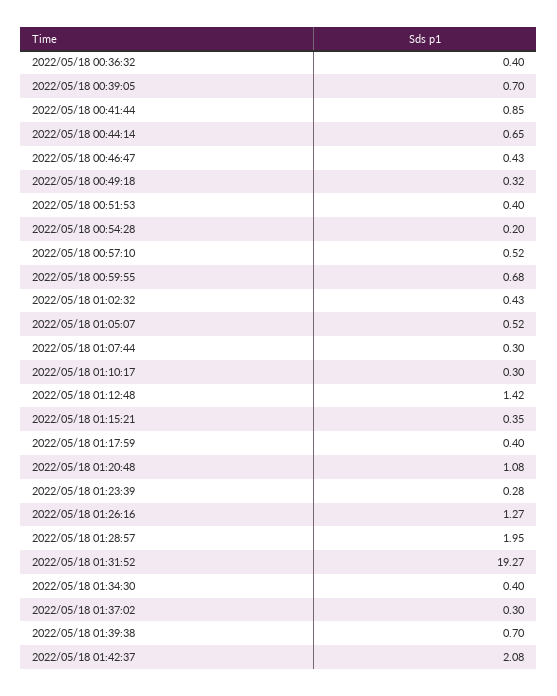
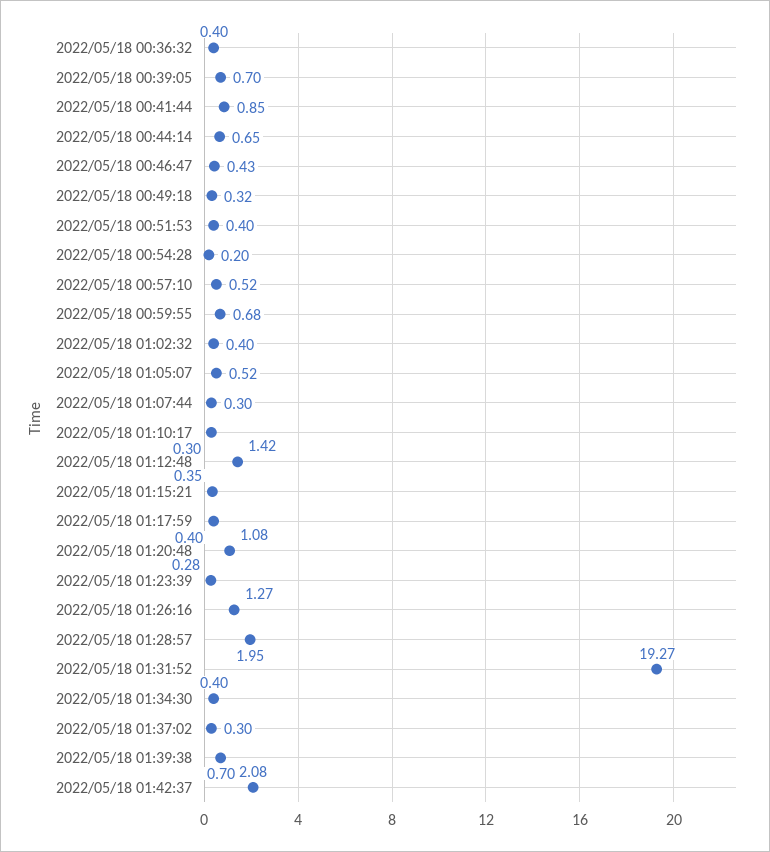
  {
    "2022/05/18 00:36:32": 0.4,
    "2022/05/18 00:39:05": 0.7,
    "2022/05/18 00:41:44": 0.85,
    "2022/05/18 00:44:14": 0.65,
    "2022/05/18 00:46:47": 0.43,
    "2022/05/18 00:49:18": 0.32,
    "2022/05/18 00:51:53": 0.4,
    "2022/05/18 00:54:28": 0.2,
    "2022/05/18 00:57:10": 0.52,
    "2022/05/18 00:59:55": 0.68,
-   "2022/05/18 01:02:32": 0.43,
+   "2022/05/18 01:02:32": 0.4,
    "2022/05/18 01:05:07": 0.52,
    "2022/05/18 01:07:44": 0.3,
    "2022/05/18 01:10:17": 0.3,
    "2022/05/18 01:12:48": 1.42,
    "2022/05/18 01:15:21": 0.35,
    "2022/05/18 01:17:59": 0.4,
    "2022/05/18 01:20:48": 1.08,
    "2022/05/18 01:23:39": 0.28,
    "2022/05/18 01:26:16": 1.27,
    "2022/05/18 01:28:57": 1.95,
    "2022/05/18 01:31:52": 19.27,
    "2022/05/18 01:34:30": 0.4,
    "2022/05/18 01:37:02": 0.3,
    "2022/05/18 01:39:38": 0.7,
    "2022/05/18 01:42:37": 2.08
  }

